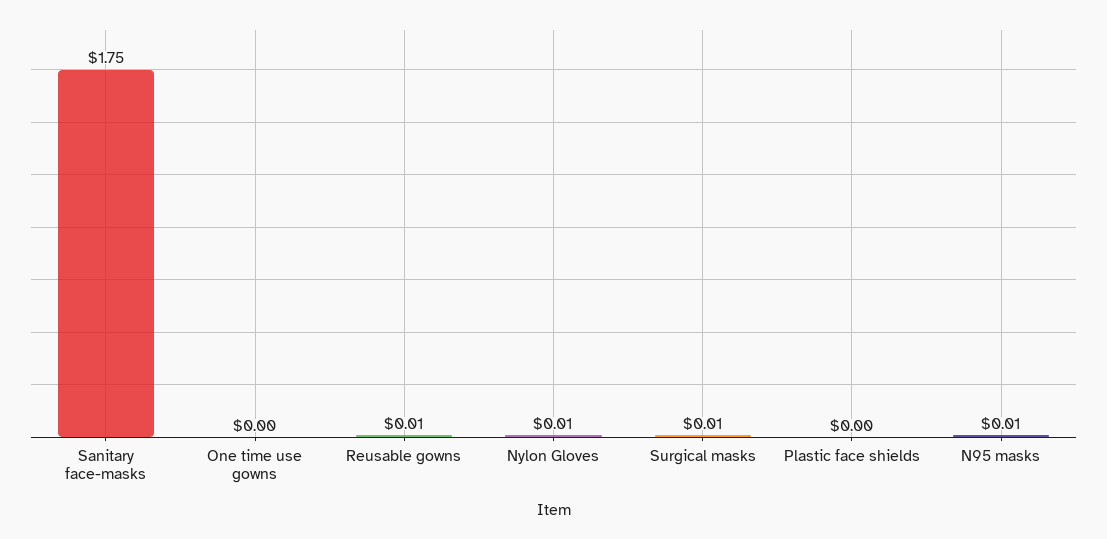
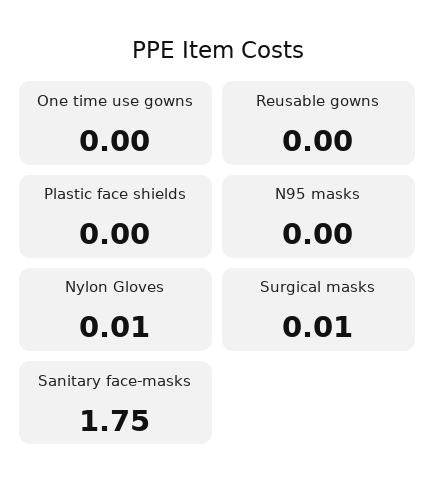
  {
    "Sanitary face-masks": 1.75,
    "One time use gowns": 0,
-   "Reusable gowns": 0.01,
+   "Reusable gowns": 0,
    "Nylon Gloves": 0.01,
    "Surgical masks": 0.01,
    "Plastic face shields": 0,
-   "N95 masks": 0.01
+   "N95 masks": 0
  }

